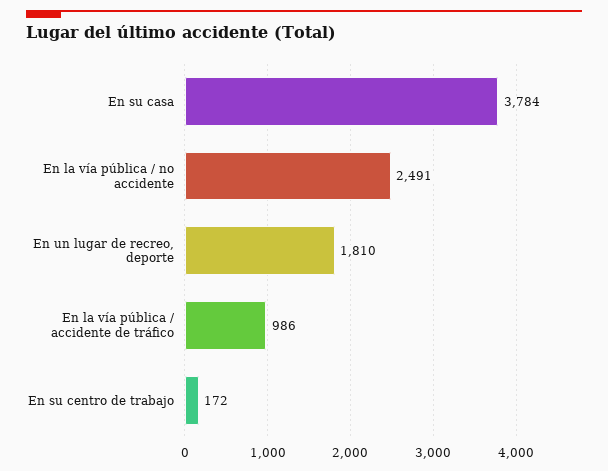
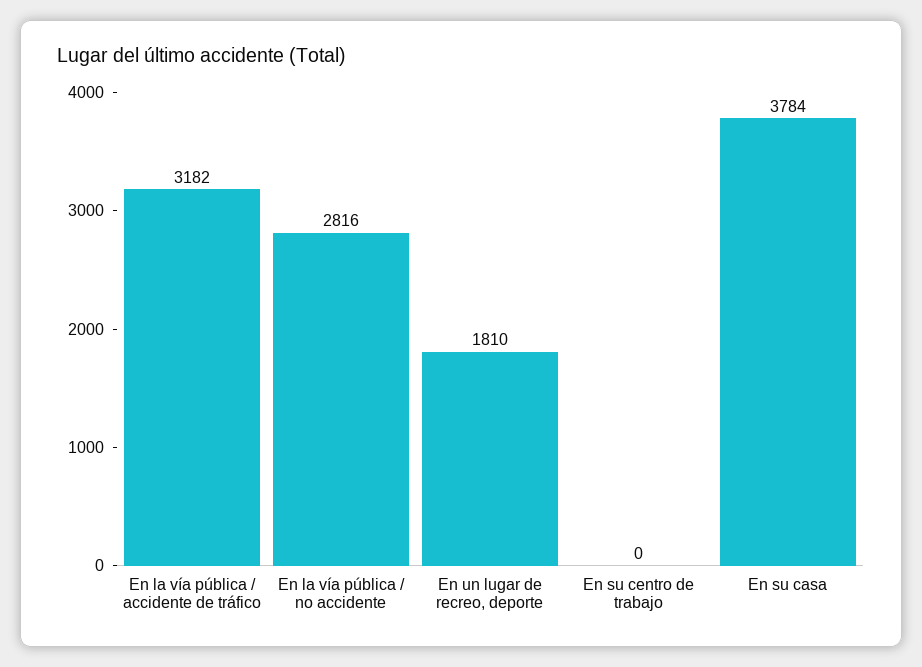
  {
    "En su casa": 3784,
-   "En la vía pública / no accidente": 2491,
+   "En la vía pública / no accidente": 2816,
    "En un lugar de recreo, deporte": 1810,
-   "En la vía pública / accidente de tráfico": 986,
+   "En la vía pública / accidente de tráfico": 3182,
-   "En su centro de trabajo": 172
+   "En su centro de trabajo": 0
  }

